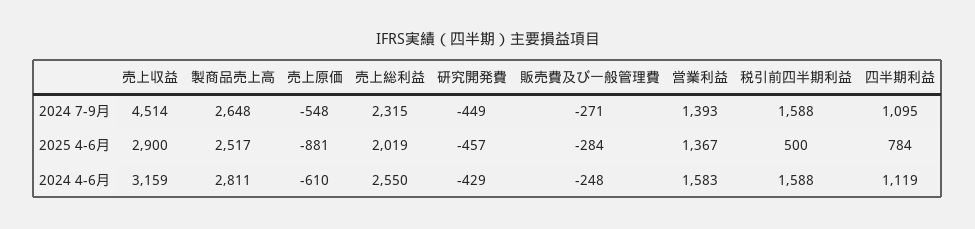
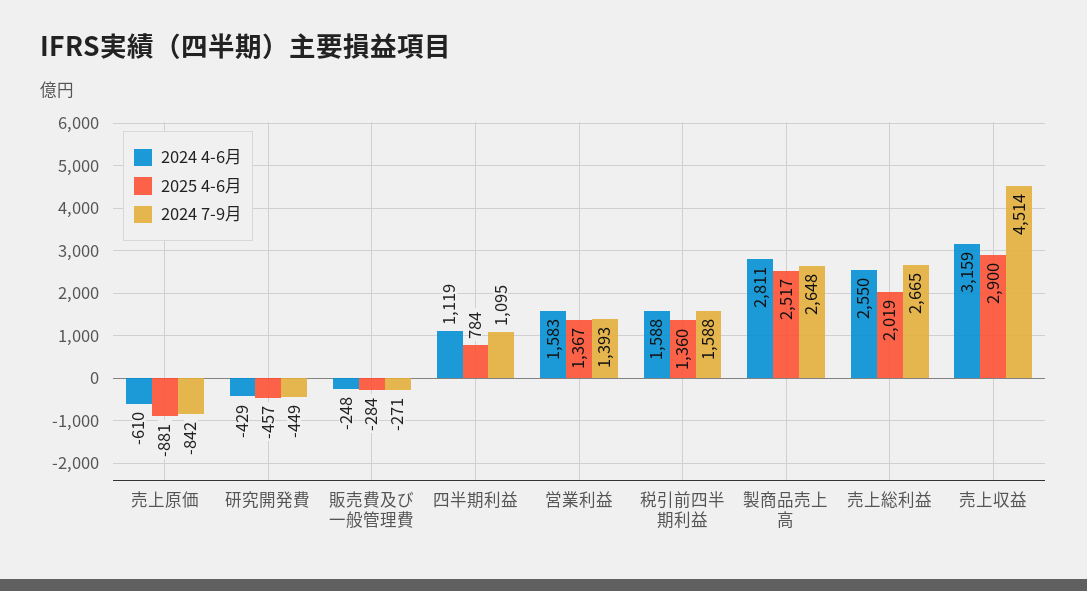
  {
    "2024 7-9月": {
      "売上収益": 4514,
      "製商品売上高": 2648,
-     "売上原価": -548,
+     "売上原価": -842,
-     "売上総利益": 2315,
+     "売上総利益": 2665,
      "研究開発費": -449,
      "販売費及び一般管理費": -271,
      "営業利益": 1393,
      "税引前四半期利益": 1588,
      "四半期利益": 1095
    },
    "2025 4-6月": {
      "売上収益": 2900,
      "製商品売上高": 2517,
      "売上原価": -881,
      "売上総利益": 2019,
      "研究開発費": -457,
      "販売費及び一般管理費": -284,
      "営業利益": 1367,
-     "税引前四半期利益": 500,
+     "税引前四半期利益": 1360,
      "四半期利益": 784
    },
    "2024 4-6月": {
      "売上収益": 3159,
      "製商品売上高": 2811,
      "売上原価": -610,
      "売上総利益": 2550,
      "研究開発費": -429,
      "販売費及び一般管理費": -248,
      "営業利益": 1583,
      "税引前四半期利益": 1588,
      "四半期利益": 1119
    }
  }

